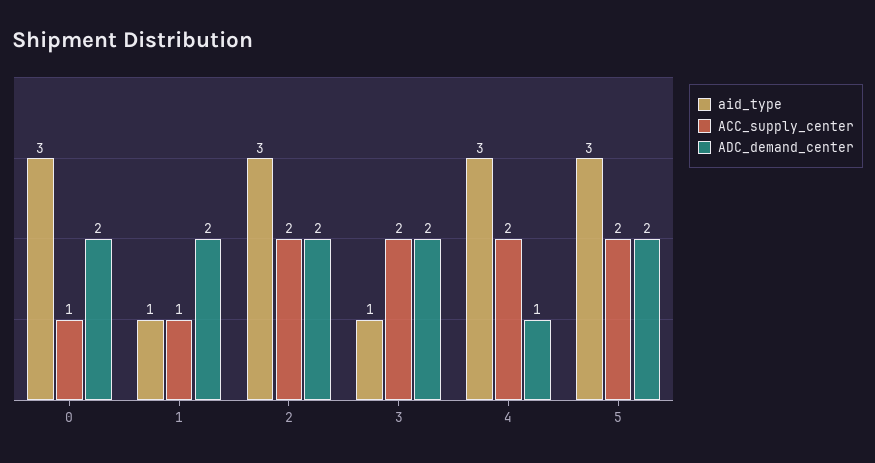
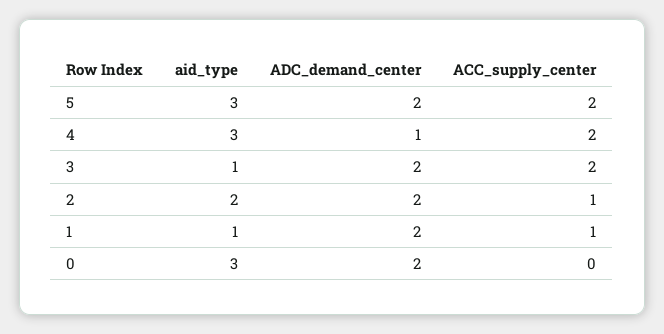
  {
    "aid_type": {
      "0": 3,
      "1": 1,
-     "2": 3,
+     "2": 2,
      "3": 1,
      "4": 3,
      "5": 3
    },
    "ACC_supply_center": {
-     "0": 1,
+     "0": 0,
      "1": 1,
-     "2": 2,
+     "2": 1,
      "3": 2,
      "4": 2,
      "5": 2
    },
    "ADC_demand_center": {
      "0": 2,
      "1": 2,
      "2": 2,
      "3": 2,
      "4": 1,
      "5": 2
    }
  }

